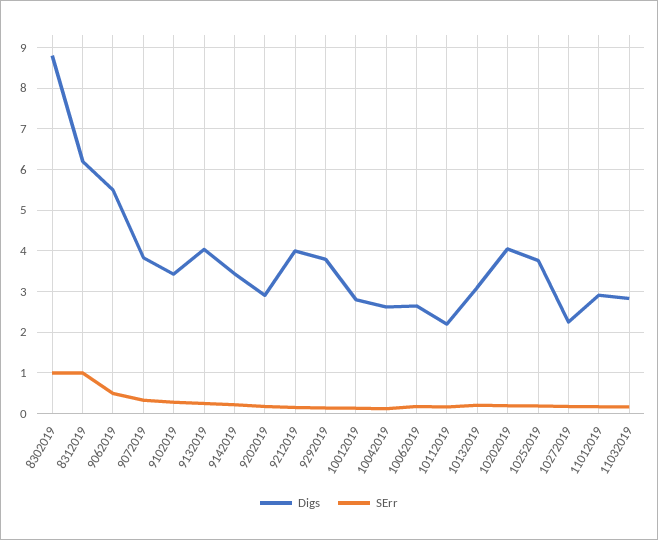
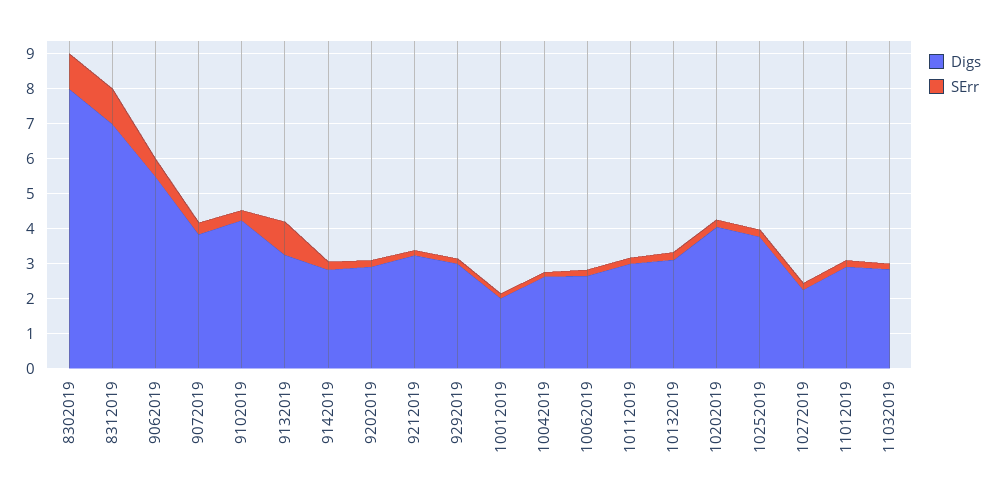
  {
    "Digs": {
-     "8302019": 8.8,
+     "8302019": 8,
-     "8312019": 6.2,
+     "8312019": 7,
      "9062019": 5.6,
      "9072019": 3.8,
-     "9102019": 3.4,
+     "9102019": 4.25,
-     "9132019": 4,
+     "9132019": 3.25,
-     "9142019": 3.4,
+     "9142019": 2.75,
      "9202019": 3,
-     "9212019": 4,
+     "9212019": 3.25,
-     "9292019": 3.8,
+     "9292019": 3,
-     "10012019": 2.8,
+     "10012019": 2,
      "10042019": 2.6,
      "10062019": 2.6,
-     "10112019": 2.2,
+     "10112019": 3,
      "10132019": 3.2,
      "10202019": 4,
      "10252019": 3.8,
      "10272019": 2.2,
      "11012019": 3,
      "11032019": 2.8
    },
    "SErr": {
      "8302019": 1,
      "8312019": 1,
      "9062019": 0.6,
      "9072019": 0.4,
      "9102019": 0.2,
-     "9132019": 0.2,
+     "9132019": 1,
      "9142019": 0.2,
      "9202019": 0.2,
      "9212019": 0.2,
      "9292019": 0.2,
      "10012019": 0.2,
      "10042019": 0.2,
      "10062019": 0.2,
      "10112019": 0.2,
      "10132019": 0.2,
      "10202019": 0.2,
      "10252019": 0.2,
      "10272019": 0.2,
      "11012019": 0.2,
      "11032019": 0.2
    }
  }

